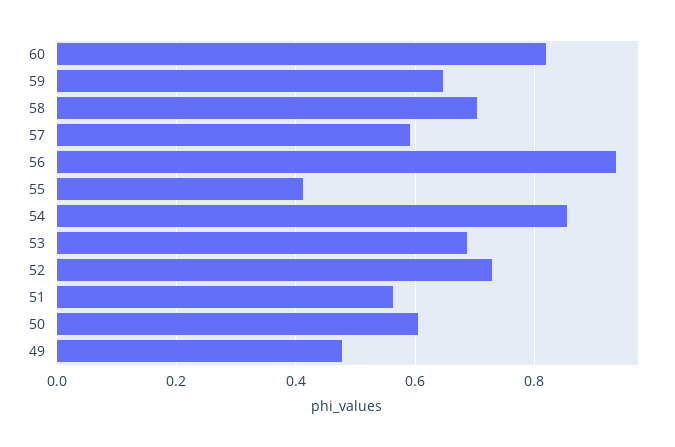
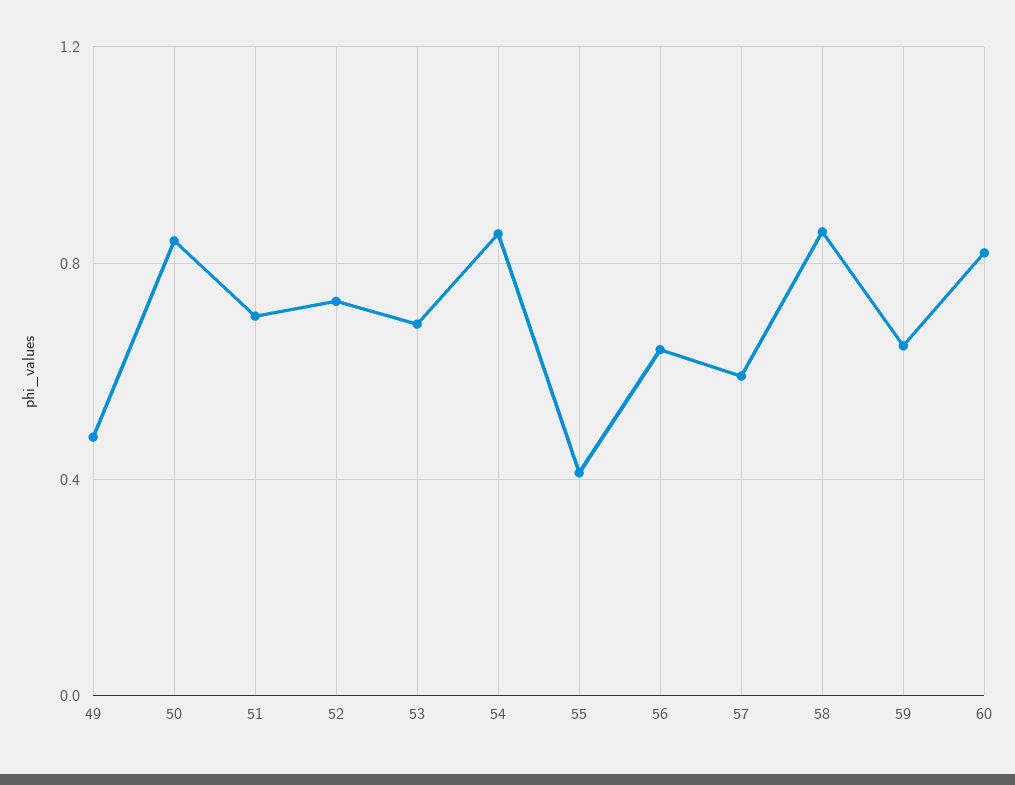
  {
    "60": 0.82,
    "59": 0.64,
-   "58": 0.7,
+   "58": 0.85,
    "57": 0.6,
-   "56": 0.94,
+   "56": 0.65,
    "55": 0.42,
    "54": 0.86,
    "53": 0.68,
    "52": 0.72,
-   "51": 0.56,
+   "51": 0.7,
-   "50": 0.6,
+   "50": 0.85,
    "49": 0.48
  }

